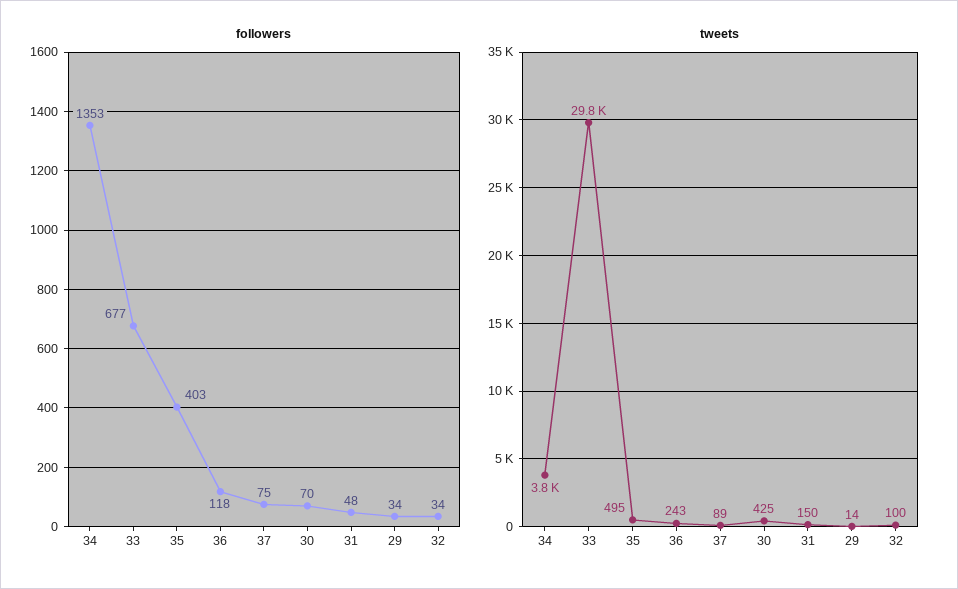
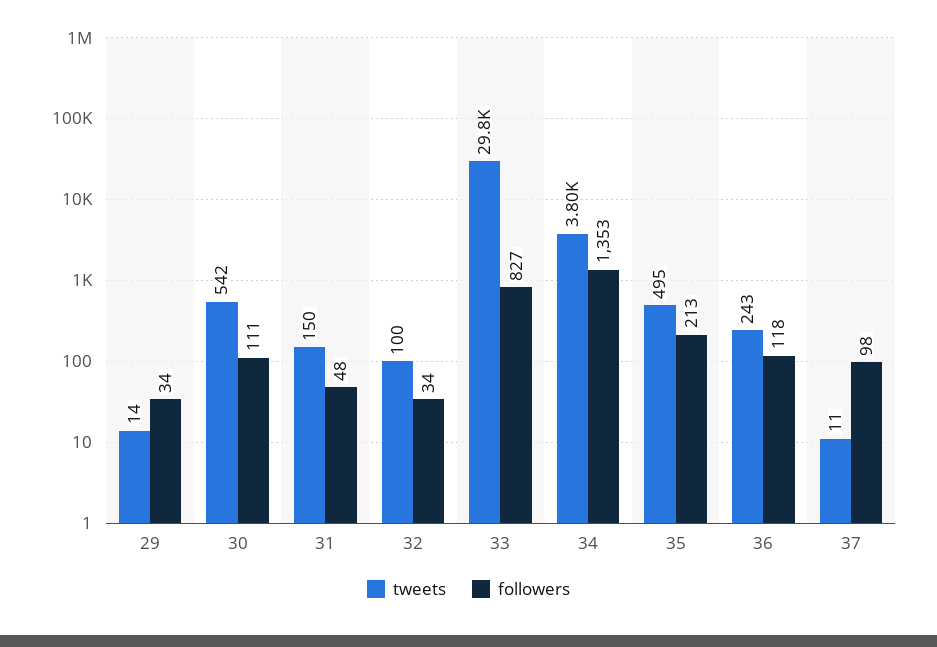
  {
    "followers": {
      "34": 1353,
-     "33": 677,
+     "33": 827,
-     "35": 403,
+     "35": 213,
      "36": 118,
-     "37": 75,
+     "37": 98,
-     "30": 70,
+     "30": 111,
      "31": 48,
      "29": 34,
      "32": 34
    },
    "tweets": {
      "34": 3800,
      "33": 29800,
      "35": 495,
      "36": 243,
-     "37": 89,
+     "37": 11,
-     "30": 425,
+     "30": 542,
      "31": 150,
      "29": 14,
      "32": 100
    }
  }

